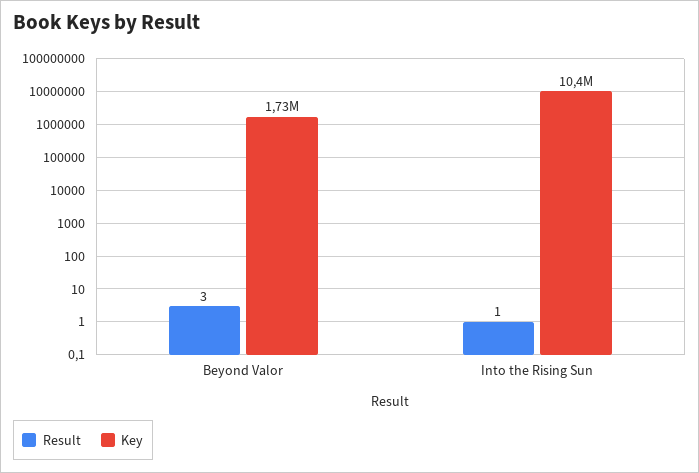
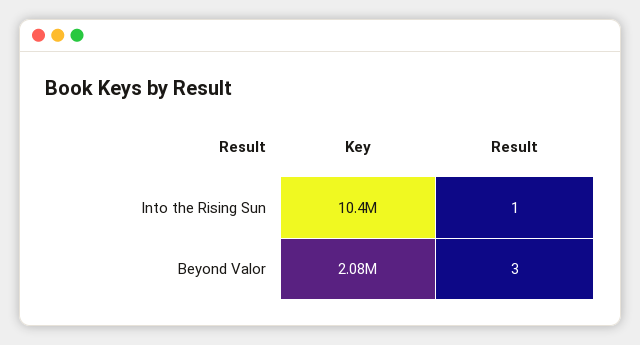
  {
    "Result": {
      "Beyond Valor": 3,
      "Into the Rising Sun": 1
    },
    "Key": {
-     "Beyond Valor": 1730000,
+     "Beyond Valor": 2080000,
      "Into the Rising Sun": 10400000
    }
  }

